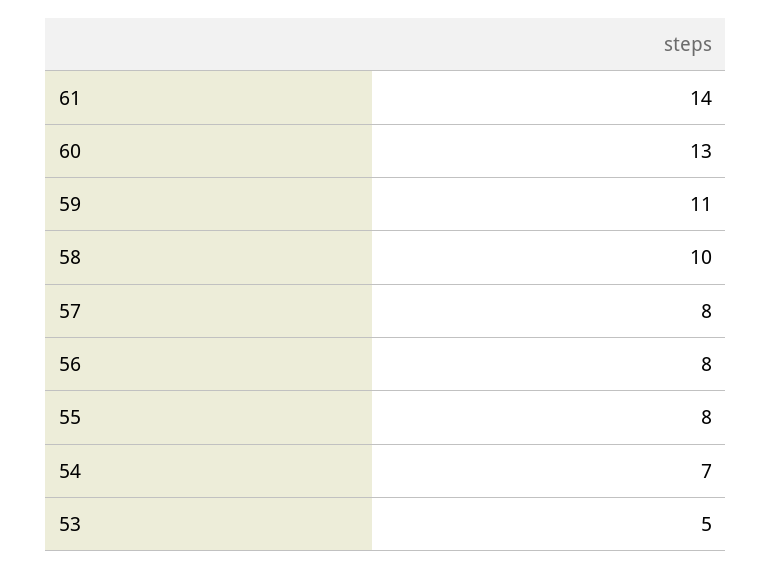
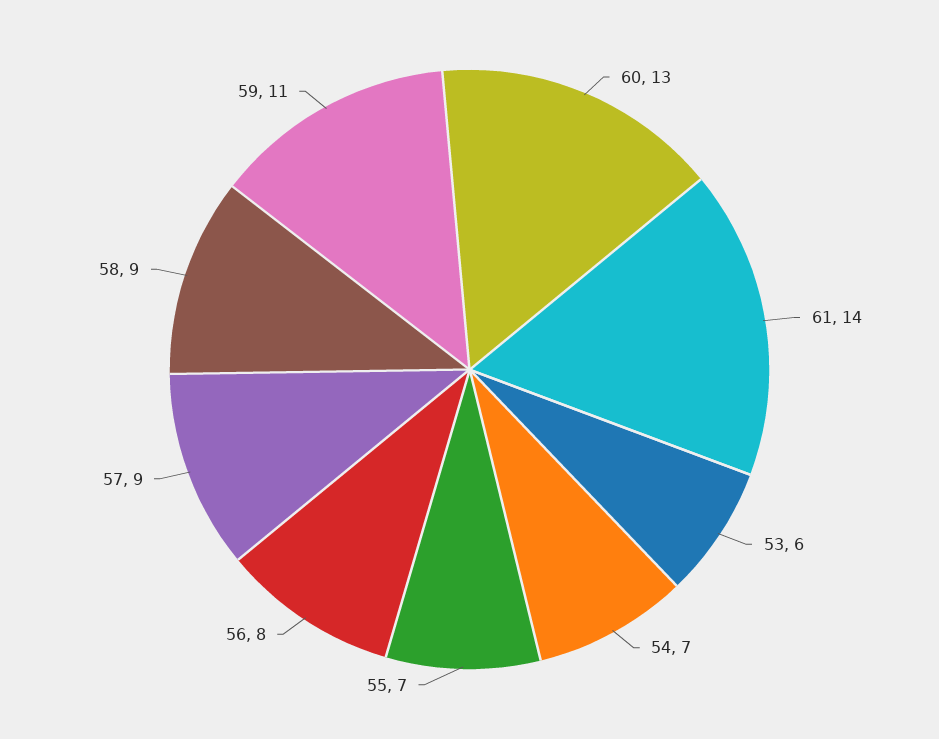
  {
    "61": 14,
    "60": 13,
    "59": 11,
-   "58": 10,
+   "58": 9,
-   "57": 8,
+   "57": 9,
    "56": 8,
-   "55": 8,
+   "55": 7,
    "54": 7,
-   "53": 5
+   "53": 6
  }

